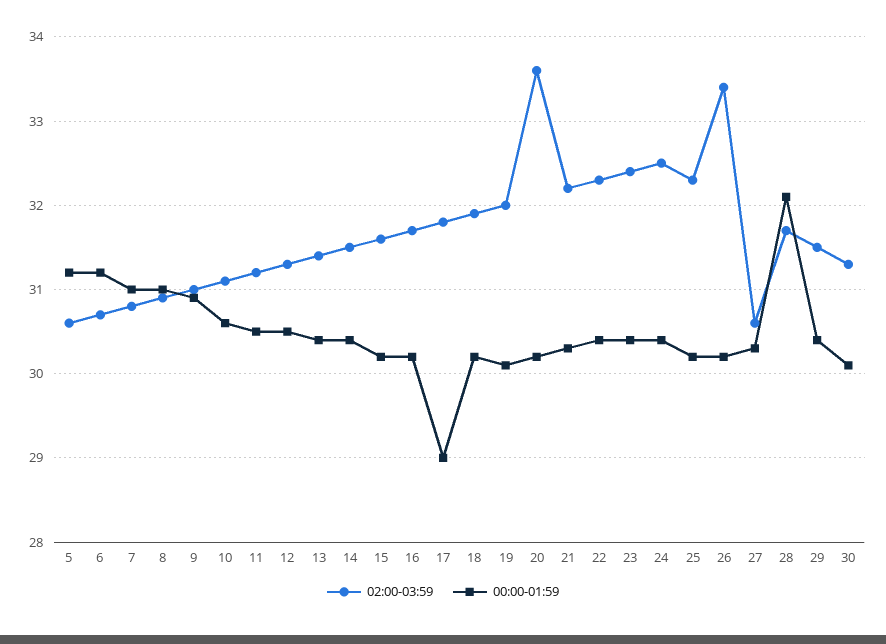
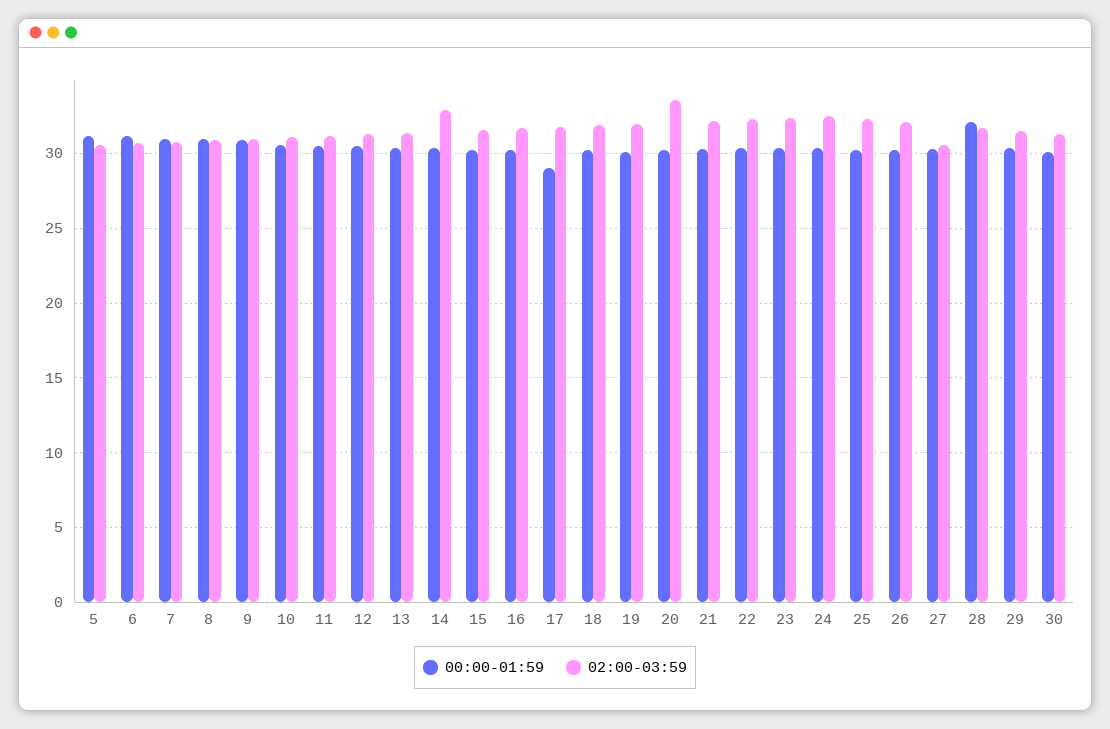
  {
    "02:00-03:59": {
      "5": 30.6,
      "6": 30.7,
      "7": 30.8,
      "8": 30.9,
      "9": 31,
      "10": 31.1,
      "11": 31.2,
      "12": 31.3,
      "13": 31.4,
-     "14": 31.5,
+     "14": 33,
      "15": 31.6,
      "16": 31.7,
      "17": 31.8,
      "18": 31.9,
      "19": 32,
      "20": 33.6,
      "21": 32.2,
      "22": 32.3,
      "23": 32.4,
      "24": 32.5,
      "25": 32.3,
-     "26": 33.4,
+     "26": 32,
      "27": 30.6,
      "28": 31.7,
      "29": 31.5,
      "30": 31.3
    },
    "00:00-01:59": {
      "5": 31.2,
      "6": 31.2,
      "7": 31,
      "8": 31,
      "9": 30.9,
      "10": 30.6,
      "11": 30.5,
      "12": 30.5,
      "13": 30.4,
      "14": 30.4,
      "15": 30.2,
      "16": 30.2,
      "17": 29,
      "18": 30.2,
      "19": 30.1,
      "20": 30.2,
      "21": 30.3,
      "22": 30.4,
      "23": 30.4,
      "24": 30.4,
      "25": 30.2,
      "26": 30.2,
      "27": 30.3,
      "28": 32.1,
      "29": 30.4,
      "30": 30.1
    }
  }

